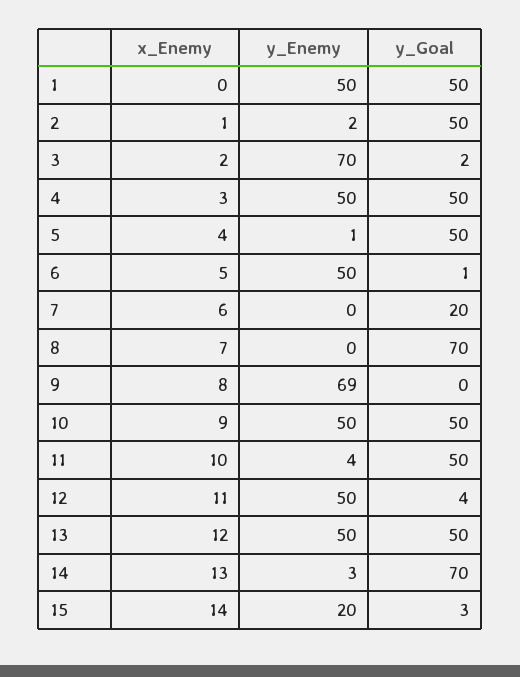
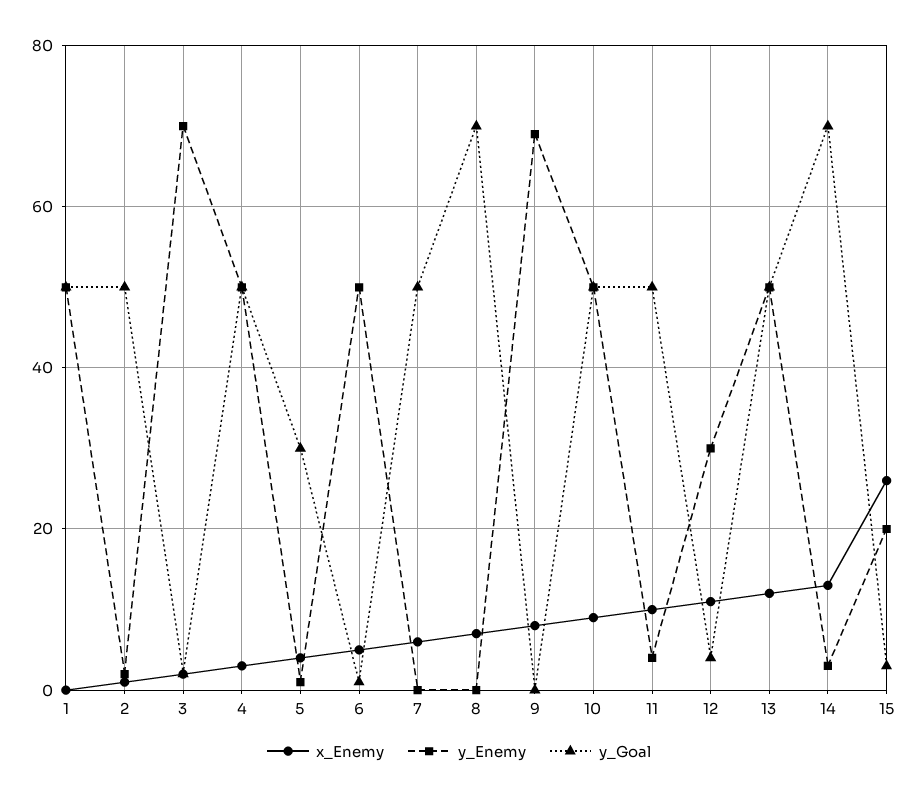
  {
    "x_Enemy": {
      "1": 0,
      "2": 1,
      "3": 2,
      "4": 3,
      "5": 4,
      "6": 5,
      "7": 6,
      "8": 7,
      "9": 8,
      "10": 9,
      "11": 10,
      "12": 11,
      "13": 12,
      "14": 13,
-     "15": 14
+     "15": 25
    },
    "y_Enemy": {
      "1": 50,
      "2": 2,
      "3": 70,
      "4": 50,
      "5": 1,
      "6": 50,
      "7": 0,
      "8": 0,
      "9": 69,
      "10": 50,
      "11": 4,
-     "12": 50,
+     "12": 30,
      "13": 50,
      "14": 3,
      "15": 20
    },
    "y_Goal": {
      "1": 50,
      "2": 50,
      "3": 2,
      "4": 50,
-     "5": 50,
+     "5": 30,
      "6": 1,
-     "7": 20,
+     "7": 50,
      "8": 70,
      "9": 0,
      "10": 50,
      "11": 50,
      "12": 4,
      "13": 50,
      "14": 70,
      "15": 3
    }
  }

